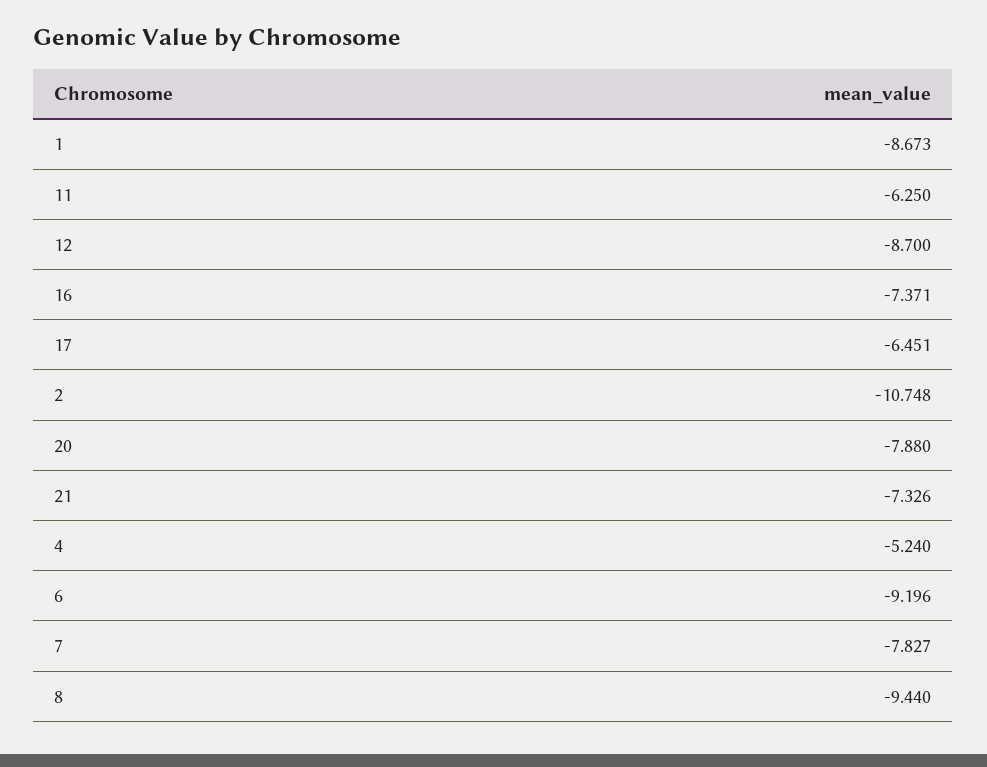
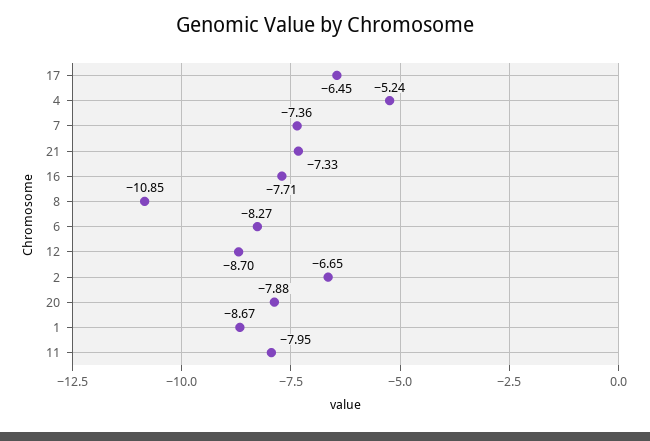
  {
    "1": -8.673,
-   "11": -6.25,
+   "11": -7.95,
    "12": -8.7,
-   "16": -7.371,
+   "16": -7.71,
    "17": -6.451,
-   "2": -10.748,
+   "2": -6.65,
    "20": -7.88,
    "21": -7.326,
    "4": -5.24,
-   "6": -9.196,
+   "6": -8.27,
-   "7": -7.827,
+   "7": -7.36,
-   "8": -9.44
+   "8": -10.85
  }

